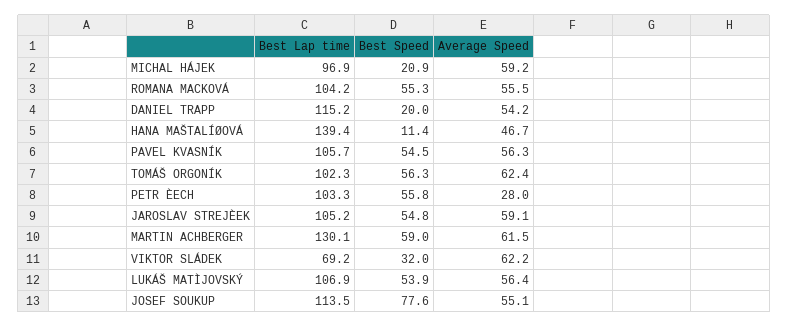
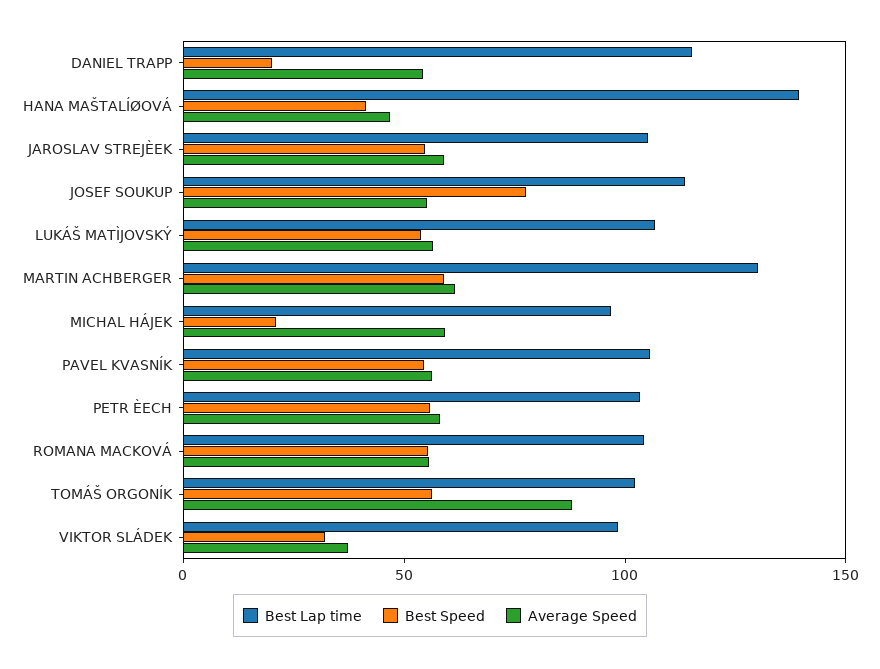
  {
    "Best Lap time": {
      "MICHAL HÁJEK": 96.9,
      "ROMANA MACKOVÁ": 104.2,
      "DANIEL TRAPP": 115.2,
      "HANA MAŠTALÍØOVÁ": 139.4,
      "PAVEL KVASNÍK": 105.7,
      "TOMÁŠ ORGONÍK": 102.3,
      "PETR ÈECH": 103.3,
      "JAROSLAV STREJÈEK": 105.2,
      "MARTIN ACHBERGER": 130.1,
-     "VIKTOR SLÁDEK": 69.2,
+     "VIKTOR SLÁDEK": 100,
      "LUKÁŠ MATÌJOVSKÝ": 106.9,
      "JOSEF SOUKUP": 113.5
    },
    "Best Speed": {
      "MICHAL HÁJEK": 20.9,
      "ROMANA MACKOVÁ": 55.3,
      "DANIEL TRAPP": 20,
-     "HANA MAŠTALÍØOVÁ": 11.4,
+     "HANA MAŠTALÍØOVÁ": 40,
      "PAVEL KVASNÍK": 54.5,
      "TOMÁŠ ORGONÍK": 56.3,
      "PETR ÈECH": 55.8,
      "JAROSLAV STREJÈEK": 54.8,
      "MARTIN ACHBERGER": 59,
      "VIKTOR SLÁDEK": 32,
      "LUKÁŠ MATÌJOVSKÝ": 53.9,
      "JOSEF SOUKUP": 77.6
    },
    "Average Speed": {
      "MICHAL HÁJEK": 59.2,
      "ROMANA MACKOVÁ": 55.5,
      "DANIEL TRAPP": 54.2,
      "HANA MAŠTALÍØOVÁ": 46.7,
      "PAVEL KVASNÍK": 56.3,
-     "TOMÁŠ ORGONÍK": 62.4,
+     "TOMÁŠ ORGONÍK": 90,
-     "PETR ÈECH": 28,
+     "PETR ÈECH": 60,
      "JAROSLAV STREJÈEK": 59.1,
      "MARTIN ACHBERGER": 61.5,
-     "VIKTOR SLÁDEK": 62.2,
+     "VIKTOR SLÁDEK": 40,
      "LUKÁŠ MATÌJOVSKÝ": 56.4,
      "JOSEF SOUKUP": 55.1
    }
  }

